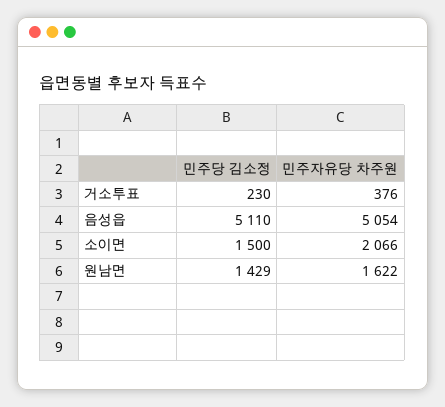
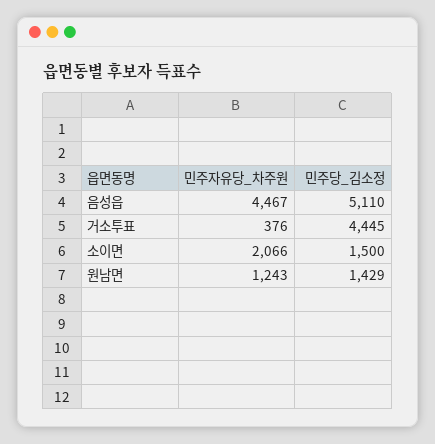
  {
    "민주당 김소정": {
-     "거소투표": 230,
+     "거소투표": 4445,
      "음성읍": 5110,
      "소이면": 1500,
      "원남면": 1429
    },
    "민주자유당 차주원": {
      "거소투표": 376,
-     "음성읍": 5054,
+     "음성읍": 4467,
      "소이면": 2066,
-     "원남면": 1622
+     "원남면": 1243
    }
  }

